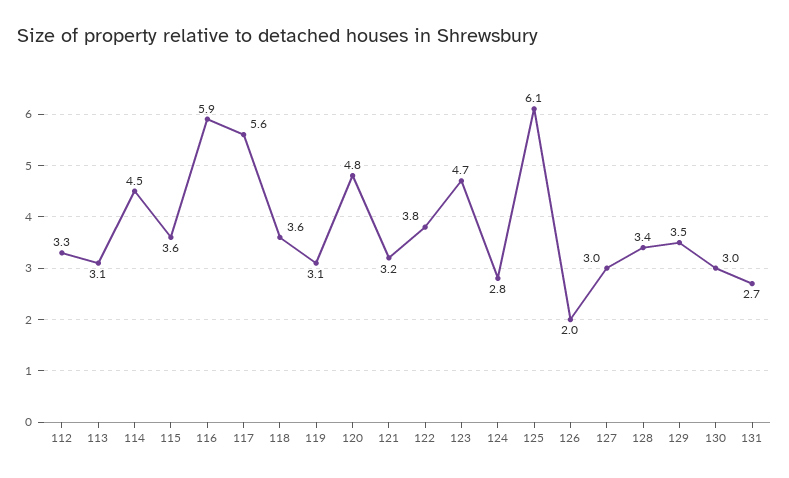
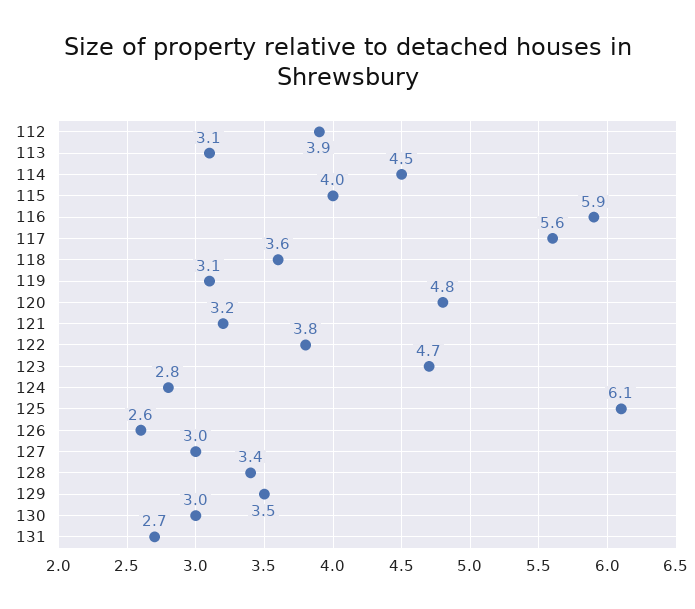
  {
-   "112": 3.3,
+   "112": 3.9,
    "113": 3.1,
    "114": 4.5,
-   "115": 3.6,
+   "115": 4,
    "116": 5.9,
    "117": 5.6,
    "118": 3.6,
    "119": 3.1,
    "120": 4.8,
    "121": 3.2,
    "122": 3.8,
    "123": 4.7,
    "124": 2.8,
    "125": 6.1,
-   "126": 2,
+   "126": 2.6,
    "127": 3,
    "128": 3.4,
    "129": 3.5,
    "130": 3,
    "131": 2.7
  }

